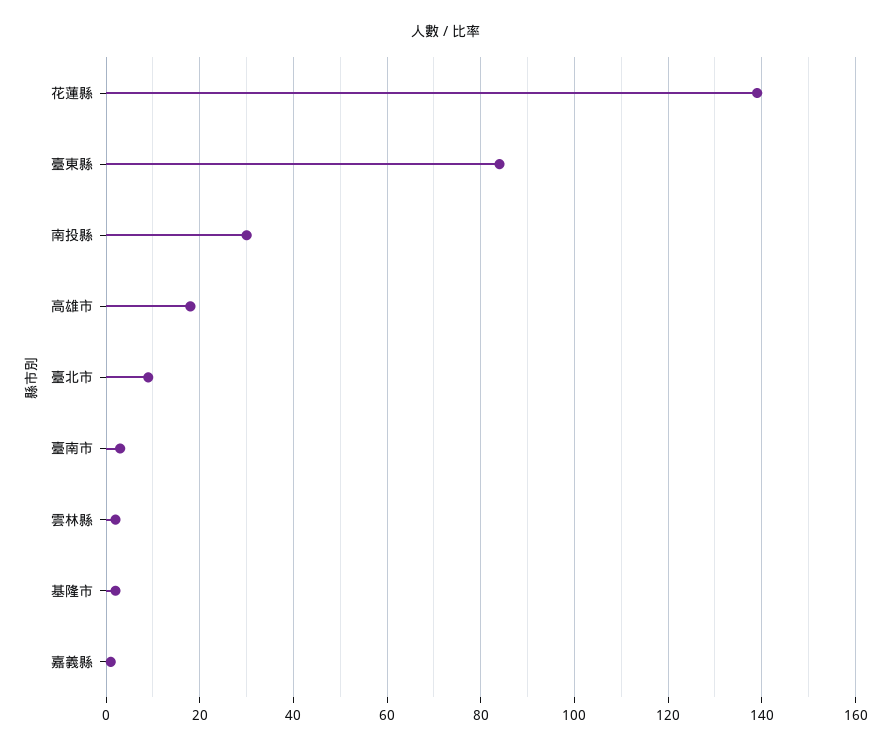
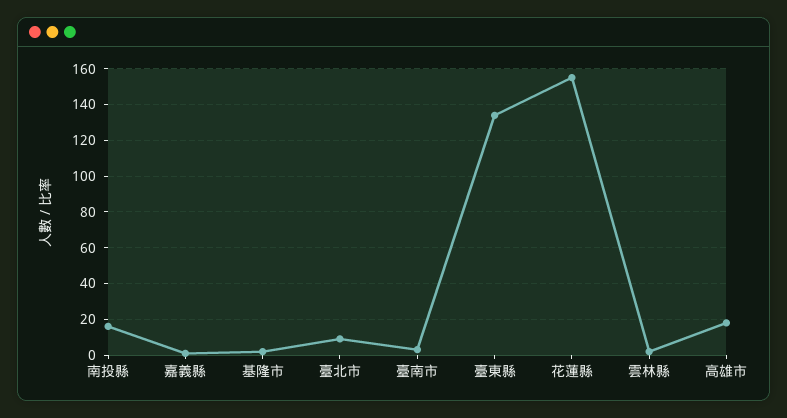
  {
-   "花蓮縣": 140,
+   "花蓮縣": 155,
-   "臺東縣": 85,
+   "臺東縣": 135,
-   "南投縣": 30,
+   "南投縣": 15,
    "高雄市": 20,
    "臺北市": 10,
    "臺南市": 5,
    "雲林縣": 0,
    "基隆市": 0,
    "嘉義縣": 0
  }

